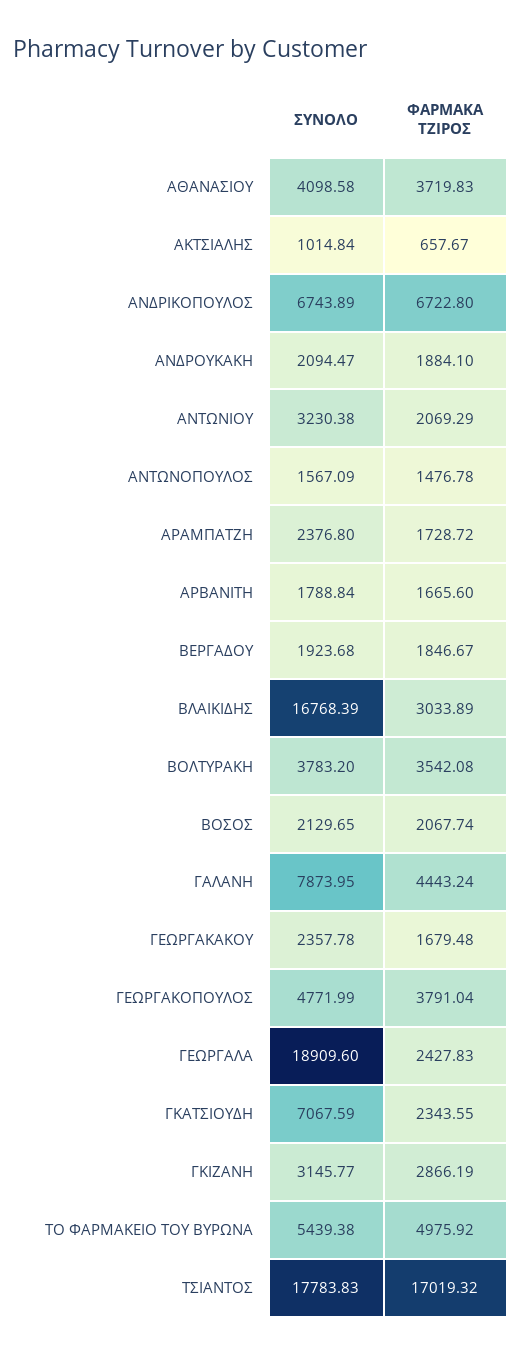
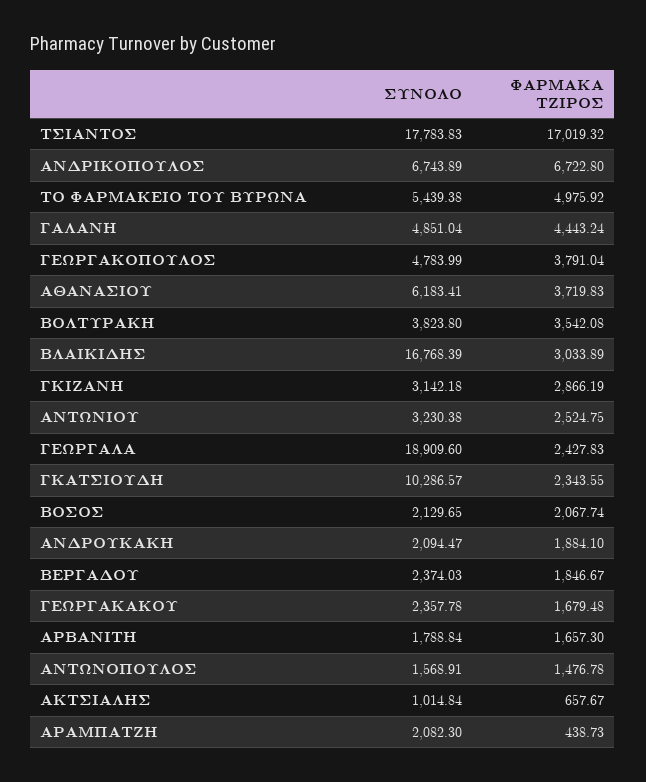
  {
    "ΣΥΝΟΛΟ": {
-     "ΑΘΑΝΑΣΙΟΥ": 4098.58,
+     "ΑΘΑΝΑΣΙΟΥ": 6183.41,
      "ΑΚΤΣΙΑΛΗΣ": 1014.84,
      "ΑΝΔΡΙΚΟΠΟΥΛΟΣ": 6743.89,
      "ΑΝΔΡΟΥΚΑΚΗ": 2094.47,
      "ΑΝΤΩΝΙΟΥ": 3230.38,
-     "ΑΝΤΩΝΟΠΟΥΛΟΣ": 1567.09,
+     "ΑΝΤΩΝΟΠΟΥΛΟΣ": 1568.91,
-     "ΑΡΑΜΠΑΤΖΗ": 2376.8,
+     "ΑΡΑΜΠΑΤΖΗ": 2082.3,
      "ΑΡΒΑΝΙΤΗ": 1788.84,
-     "ΒΕΡΓΑΔΟΥ": 1923.68,
+     "ΒΕΡΓΑΔΟΥ": 2374.03,
      "ΒΛΑΙΚΙΔΗΣ": 16768.39,
-     "ΒΟΛΤΥΡΑΚΗ": 3783.2,
+     "ΒΟΛΤΥΡΑΚΗ": 3823.8,
      "ΒΟΣΟΣ": 2129.65,
-     "ΓΑΛΑΝΗ": 7873.95,
+     "ΓΑΛΑΝΗ": 4851.04,
      "ΓΕΩΡΓΑΚΑΚΟΥ": 2357.78,
-     "ΓΕΩΡΓΑΚΟΠΟΥΛΟΣ": 4771.99,
+     "ΓΕΩΡΓΑΚΟΠΟΥΛΟΣ": 4783.99,
      "ΓΕΩΡΓΑΛΑ": 18909.6,
-     "ΓΚΑΤΣΙΟΥΔΗ": 7067.59,
+     "ΓΚΑΤΣΙΟΥΔΗ": 10286.57,
-     "ΓΚΙΖΑΝΗ": 3145.77,
+     "ΓΚΙΖΑΝΗ": 3142.18,
      "ΤΟ ΦΑΡΜΑΚΕΙΟ ΤΟΥ ΒΥΡΩΝΑ": 5439.38,
      "ΤΣΙΑΝΤΟΣ": 17783.83
    },
    "ΦΑΡΜΑΚΑ ΤΖΙΡΟΣ": {
      "ΑΘΑΝΑΣΙΟΥ": 3719.83,
      "ΑΚΤΣΙΑΛΗΣ": 657.67,
      "ΑΝΔΡΙΚΟΠΟΥΛΟΣ": 6722.8,
      "ΑΝΔΡΟΥΚΑΚΗ": 1884.1,
-     "ΑΝΤΩΝΙΟΥ": 2069.29,
+     "ΑΝΤΩΝΙΟΥ": 2524.75,
      "ΑΝΤΩΝΟΠΟΥΛΟΣ": 1476.78,
-     "ΑΡΑΜΠΑΤΖΗ": 1728.72,
+     "ΑΡΑΜΠΑΤΖΗ": 438.73,
-     "ΑΡΒΑΝΙΤΗ": 1665.6,
+     "ΑΡΒΑΝΙΤΗ": 1657.3,
      "ΒΕΡΓΑΔΟΥ": 1846.67,
      "ΒΛΑΙΚΙΔΗΣ": 3033.89,
      "ΒΟΛΤΥΡΑΚΗ": 3542.08,
      "ΒΟΣΟΣ": 2067.74,
      "ΓΑΛΑΝΗ": 4443.24,
      "ΓΕΩΡΓΑΚΑΚΟΥ": 1679.48,
      "ΓΕΩΡΓΑΚΟΠΟΥΛΟΣ": 3791.04,
      "ΓΕΩΡΓΑΛΑ": 2427.83,
      "ΓΚΑΤΣΙΟΥΔΗ": 2343.55,
      "ΓΚΙΖΑΝΗ": 2866.19,
      "ΤΟ ΦΑΡΜΑΚΕΙΟ ΤΟΥ ΒΥΡΩΝΑ": 4975.92,
      "ΤΣΙΑΝΤΟΣ": 17019.32
    }
  }

